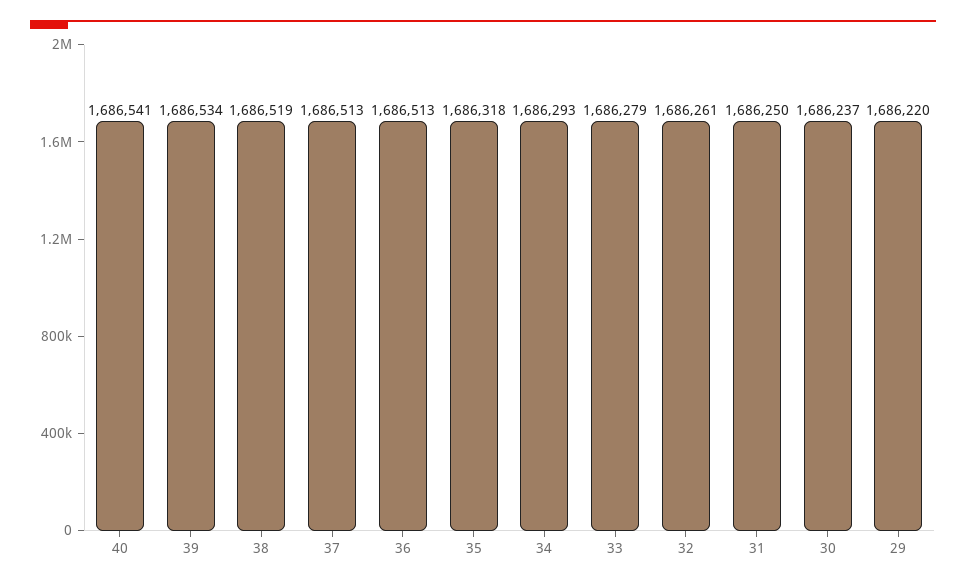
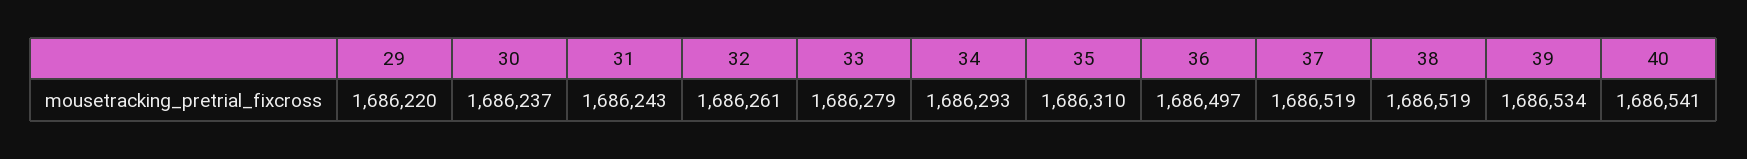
  {
    "40": 1686541,
    "39": 1686534,
    "38": 1686519,
-   "37": 1686513,
+   "37": 1686519,
-   "36": 1686513,
+   "36": 1686497,
-   "35": 1686318,
+   "35": 1686310,
    "34": 1686293,
    "33": 1686279,
    "32": 1686261,
-   "31": 1686250,
+   "31": 1686243,
    "30": 1686237,
    "29": 1686220
  }

